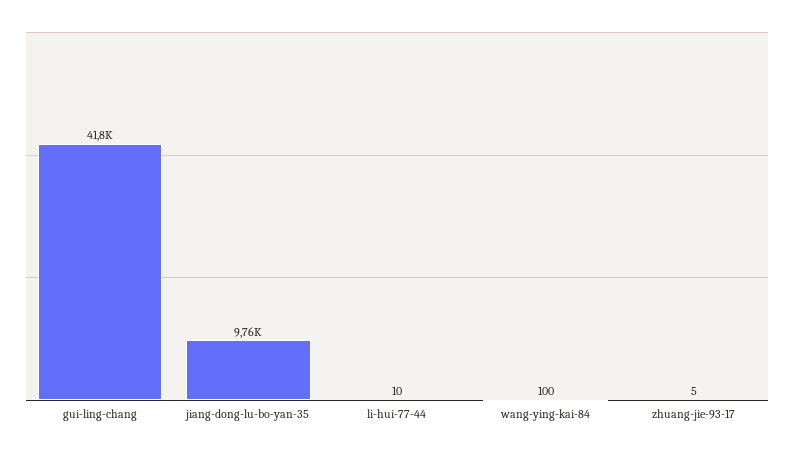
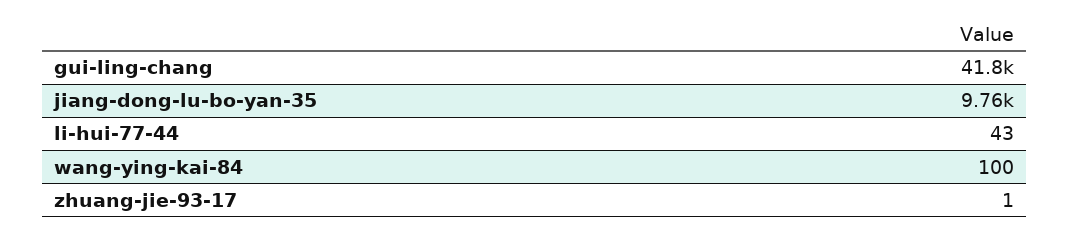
  {
    "gui-ling-chang": 41800,
    "jiang-dong-lu-bo-yan-35": 9760,
-   "li-hui-77-44": 10,
+   "li-hui-77-44": 43,
    "wang-ying-kai-84": 100,
-   "zhuang-jie-93-17": 5
+   "zhuang-jie-93-17": 1
  }

